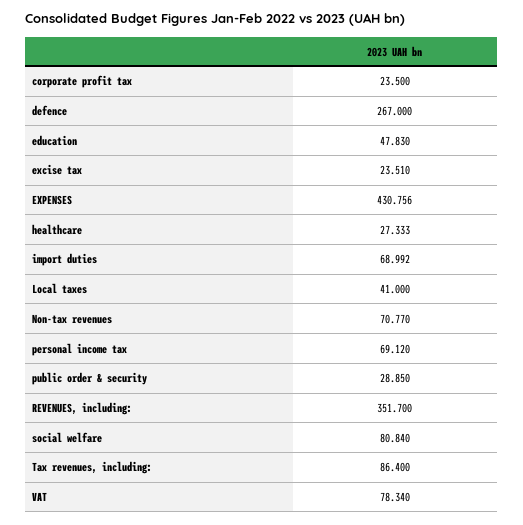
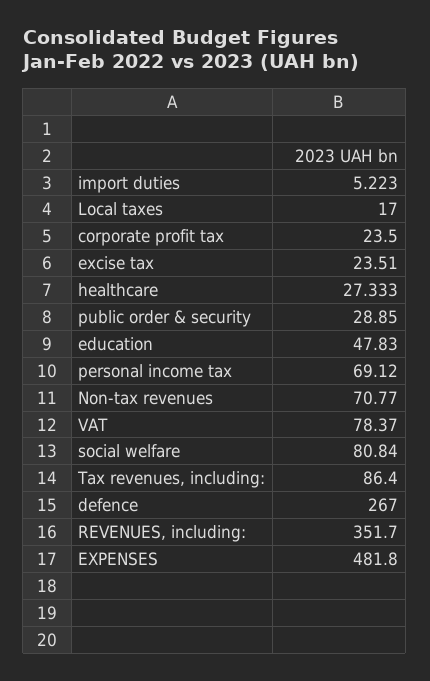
  {
    "corporate profit tax": 23.5,
    "defence": 267,
    "education": 47.83,
    "excise tax": 23.51,
-   "EXPENSES": 430.756,
+   "EXPENSES": 481.8,
    "healthcare": 27.333,
-   "import duties": 68.992,
+   "import duties": 5.223,
-   "Local taxes": 41,
+   "Local taxes": 17,
    "Non-tax revenues": 70.77,
    "personal income tax": 69.12,
    "public order & security": 28.85,
    "REVENUES, including:": 351.7,
    "social welfare": 80.84,
    "Tax revenues, including:": 86.4,
-   "VAT": 78.34
+   "VAT": 78.37
  }

